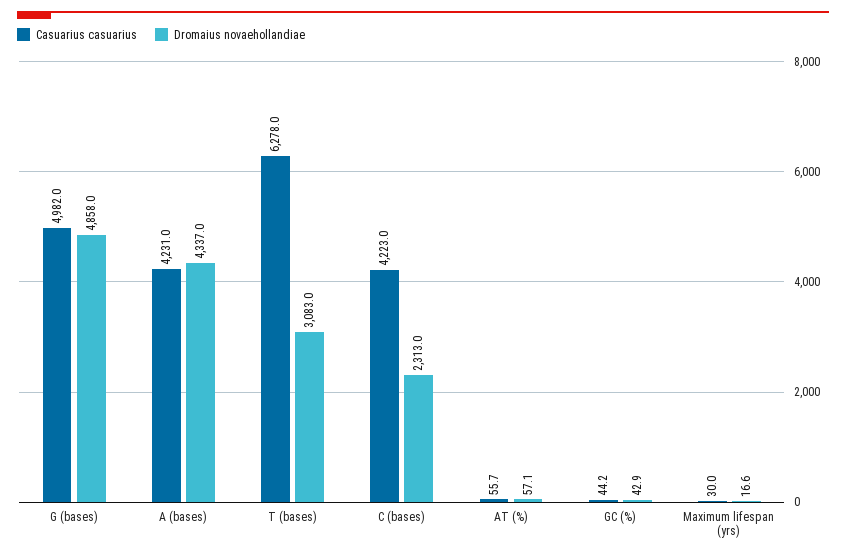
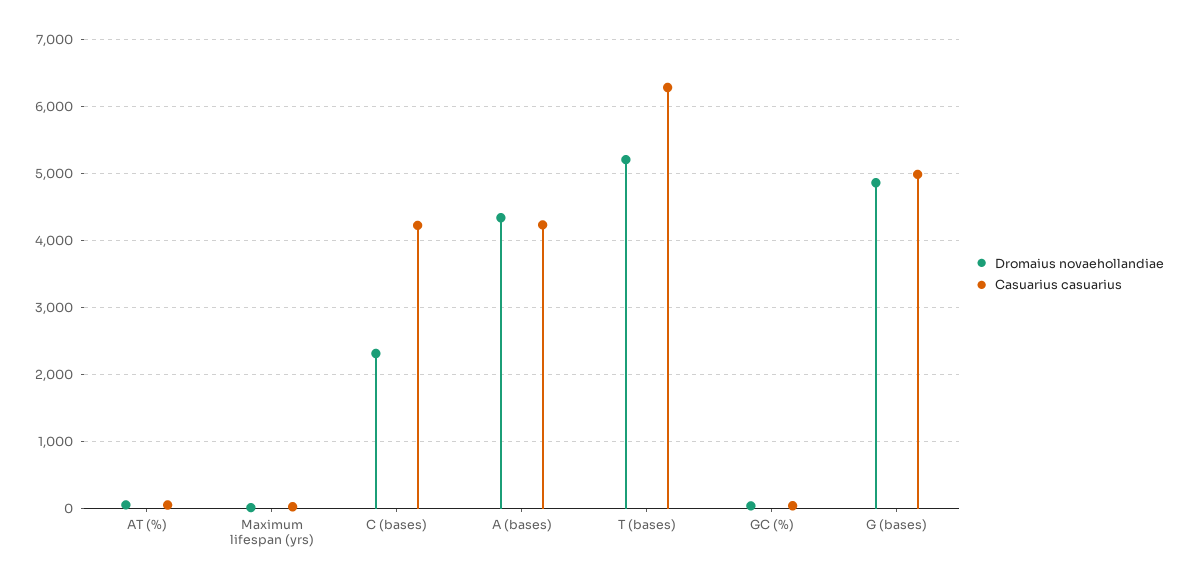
  {
    "Casuarius casuarius": {
      "G (bases)": 4982,
      "A (bases)": 4231,
      "T (bases)": 6278,
      "C (bases)": 4223,
      "AT (%)": 55.7,
      "GC (%)": 44.2,
      "Maximum lifespan (yrs)": 30
    },
    "Dromaius novaehollandiae": {
      "G (bases)": 4858,
      "A (bases)": 4337,
-     "T (bases)": 3083,
+     "T (bases)": 5200,
      "C (bases)": 2313,
      "AT (%)": 57.1,
      "GC (%)": 42.9,
      "Maximum lifespan (yrs)": 16.6
    }
  }

